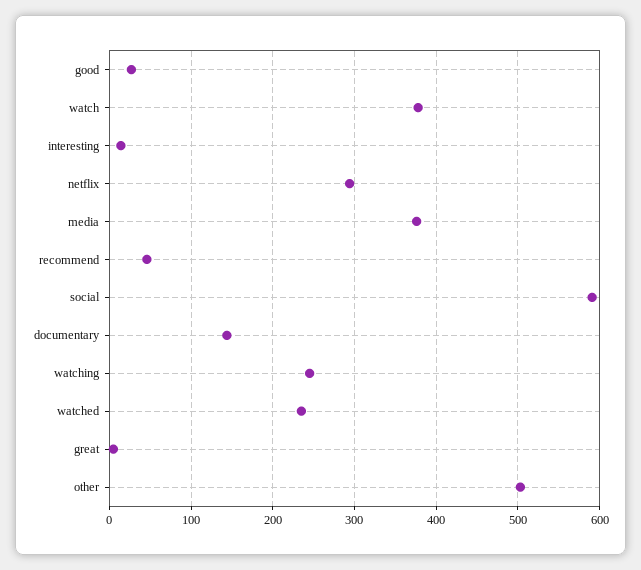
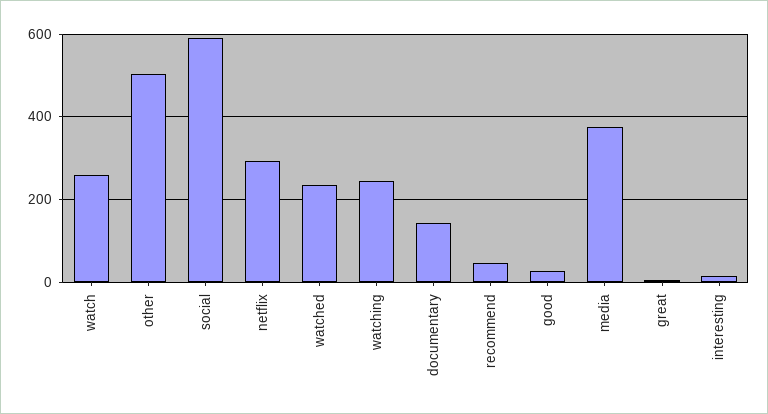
  {
    "good": 30,
-   "watch": 380,
+   "watch": 260,
    "interesting": 10,
    "netflix": 290,
    "media": 380,
    "recommend": 50,
    "social": 590,
    "documentary": 140,
    "watching": 250,
    "watched": 240,
    "great": 10,
    "other": 500
  }

